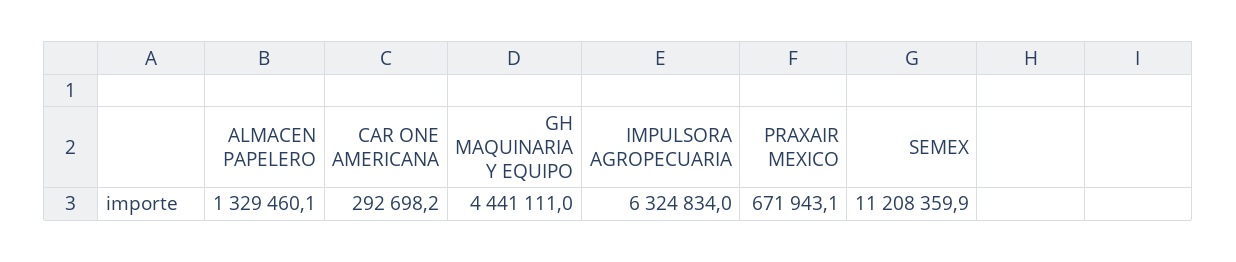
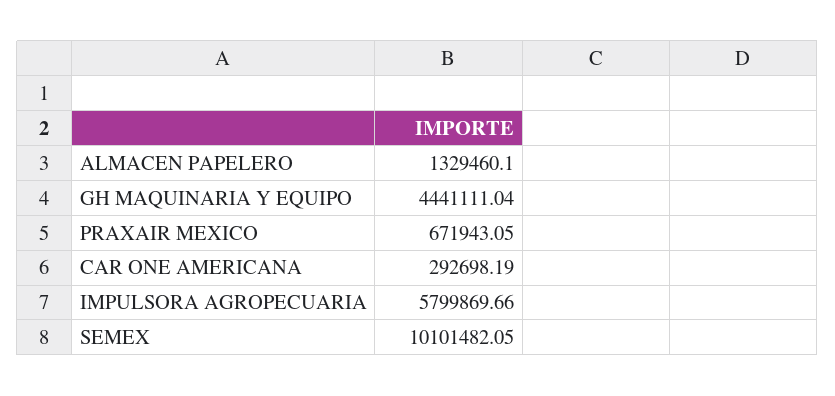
  {
    "ALMACEN PAPELERO": 1329460.1,
    "CAR ONE AMERICANA": 292698.19,
    "GH MAQUINARIA Y EQUIPO": 4441111.04,
-   "IMPULSORA AGROPECUARIA": 6324834,
+   "IMPULSORA AGROPECUARIA": 5799869.66,
    "PRAXAIR MEXICO": 671943.05,
-   "SEMEX": 11208359.9
+   "SEMEX": 10101482.05
  }

